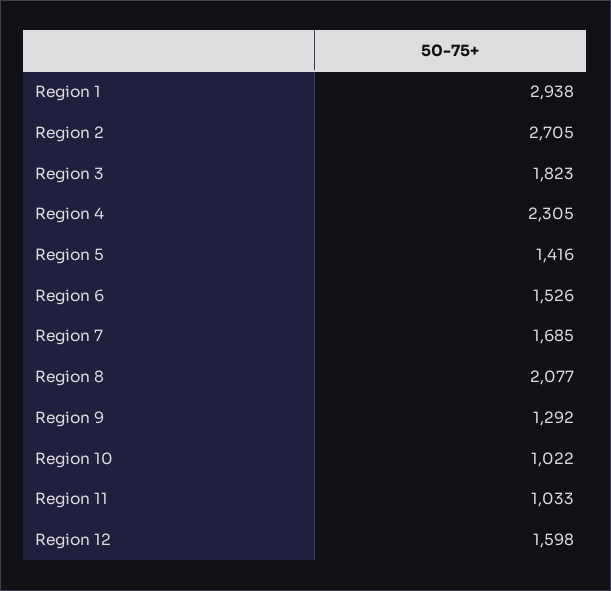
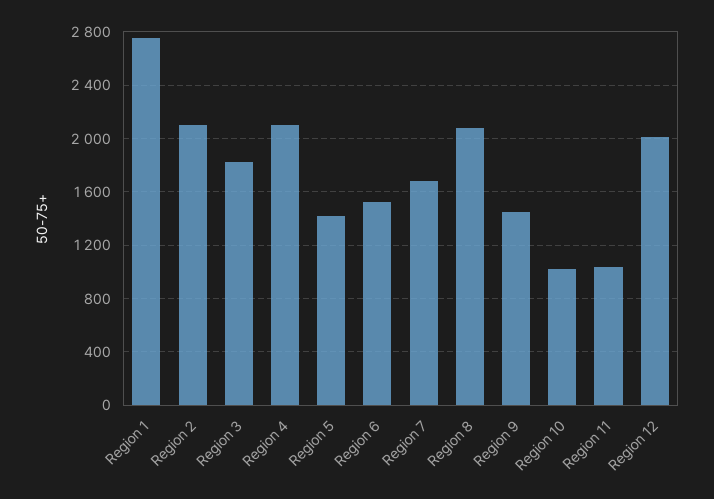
  {
-   "Region 1": 2938,
+   "Region 1": 2750,
-   "Region 2": 2705,
+   "Region 2": 2100,
    "Region 3": 1823,
-   "Region 4": 2305,
+   "Region 4": 2100,
    "Region 5": 1416,
    "Region 6": 1526,
    "Region 7": 1685,
    "Region 8": 2077,
-   "Region 9": 1292,
+   "Region 9": 1450,
    "Region 10": 1022,
    "Region 11": 1033,
-   "Region 12": 1598
+   "Region 12": 2000
  }

